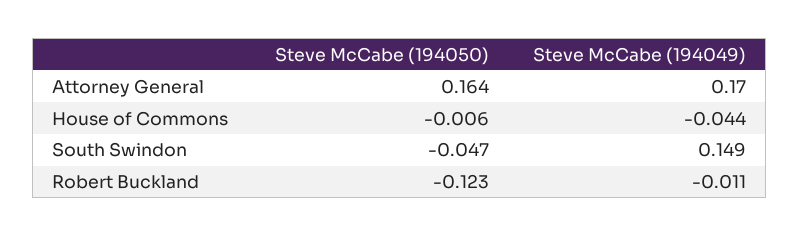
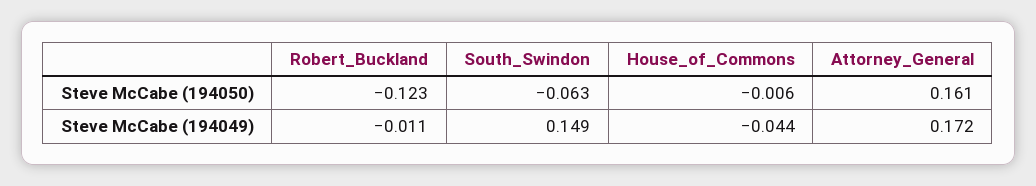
  {
    "Steve McCabe (194050)": {
-     "Attorney General": 0.164,
+     "Attorney General": 0.161,
      "House of Commons": -0.006,
-     "South Swindon": -0.047,
+     "South Swindon": -0.063,
      "Robert Buckland": -0.123
    },
    "Steve McCabe (194049)": {
-     "Attorney General": 0.17,
+     "Attorney General": 0.172,
      "House of Commons": -0.044,
      "South Swindon": 0.149,
      "Robert Buckland": -0.011
    }
  }

